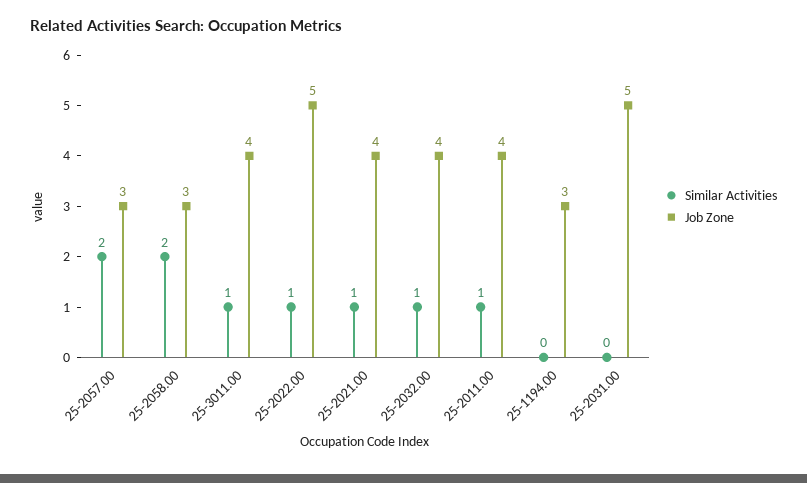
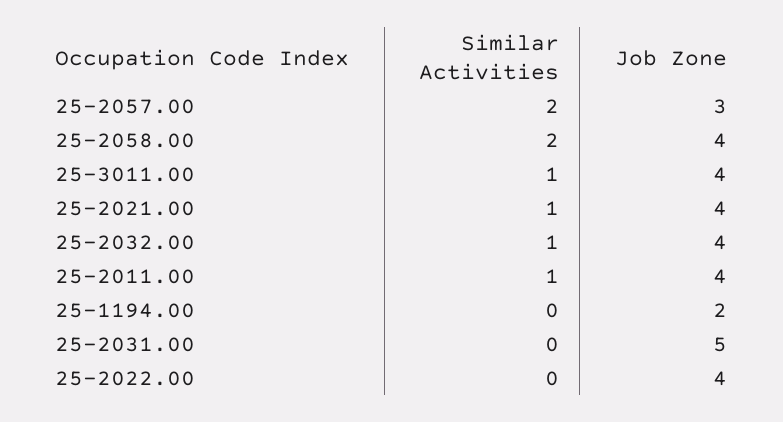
  {
    "Similar Activities": {
      "25-2057.00": 2,
      "25-2058.00": 2,
      "25-3011.00": 1,
-     "25-2022.00": 1,
+     "25-2022.00": 0,
      "25-2021.00": 1,
      "25-2032.00": 1,
      "25-2011.00": 1,
      "25-1194.00": 0,
      "25-2031.00": 0
    },
    "Job Zone": {
      "25-2057.00": 3,
-     "25-2058.00": 3,
+     "25-2058.00": 4,
      "25-3011.00": 4,
-     "25-2022.00": 5,
+     "25-2022.00": 4,
      "25-2021.00": 4,
      "25-2032.00": 4,
      "25-2011.00": 4,
-     "25-1194.00": 3,
+     "25-1194.00": 2,
      "25-2031.00": 5
    }
  }

